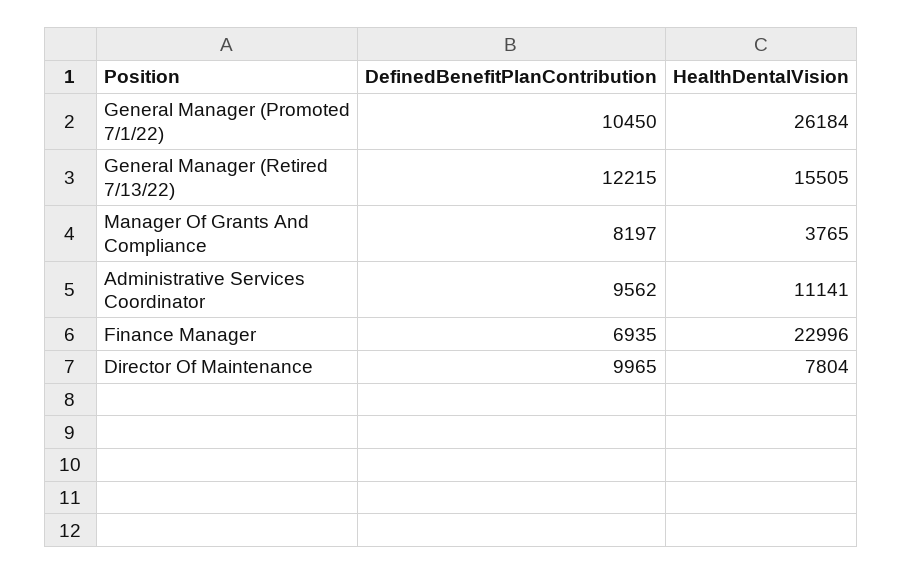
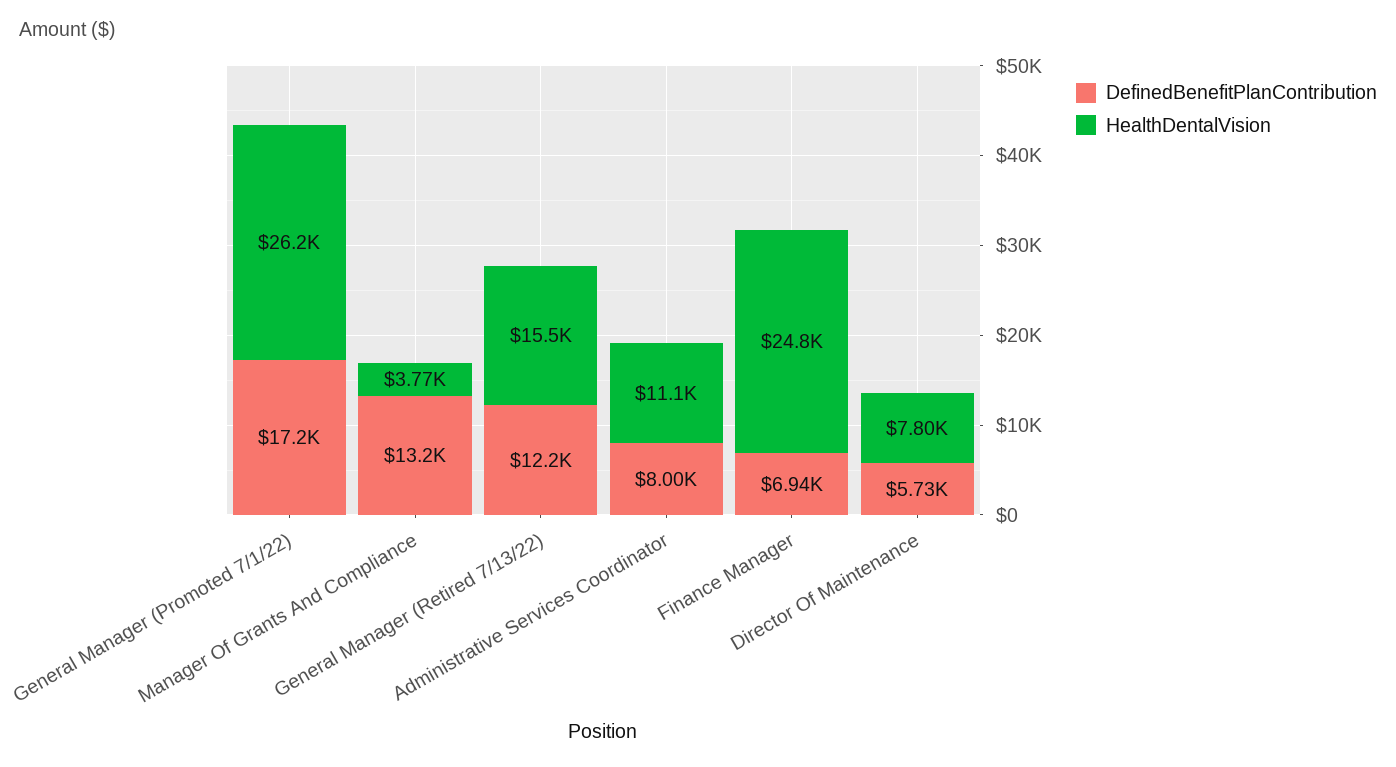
  {
    "DefinedBenefitPlanContribution": {
-     "General Manager (Promoted 7/1/22)": 10450,
+     "General Manager (Promoted 7/1/22)": 17200,
      "General Manager (Retired 7/13/22)": 12215,
-     "Manager Of Grants And Compliance": 8197,
+     "Manager Of Grants And Compliance": 13200,
-     "Administrative Services Coordinator": 9562,
+     "Administrative Services Coordinator": 8000,
      "Finance Manager": 6935,
-     "Director Of Maintenance": 9965
+     "Director Of Maintenance": 5730
    },
    "HealthDentalVision": {
      "General Manager (Promoted 7/1/22)": 26184,
      "General Manager (Retired 7/13/22)": 15505,
      "Manager Of Grants And Compliance": 3765,
      "Administrative Services Coordinator": 11141,
-     "Finance Manager": 22996,
+     "Finance Manager": 24800,
      "Director Of Maintenance": 7804
    }
  }

